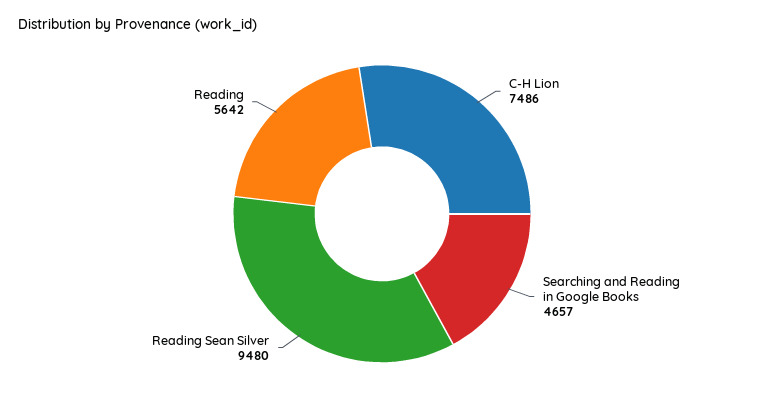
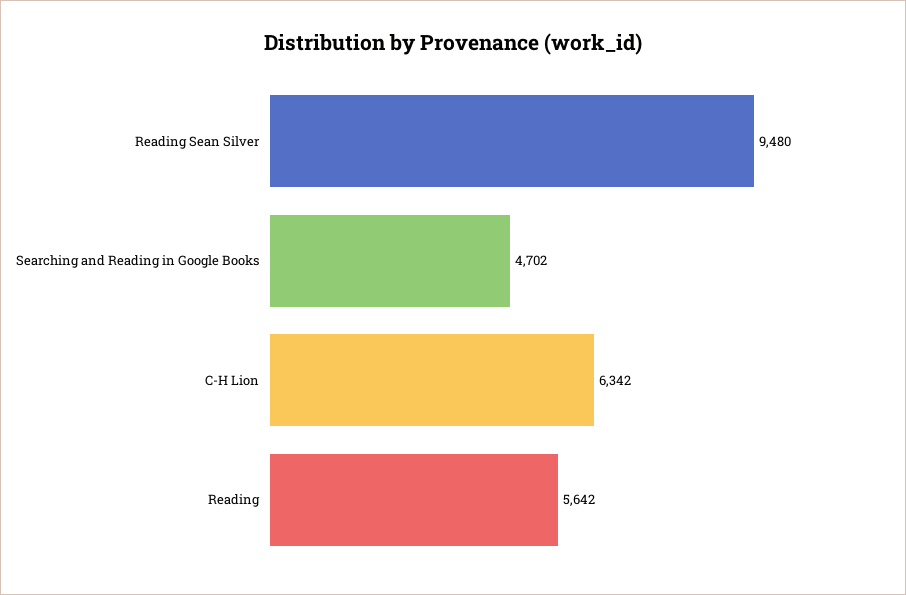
  {
-   "C-H Lion": 7486,
+   "C-H Lion": 6342,
-   "Searching and Reading in Google Books": 4657,
+   "Searching and Reading in Google Books": 4702,
    "Reading Sean Silver": 9480,
    "Reading": 5642
  }

